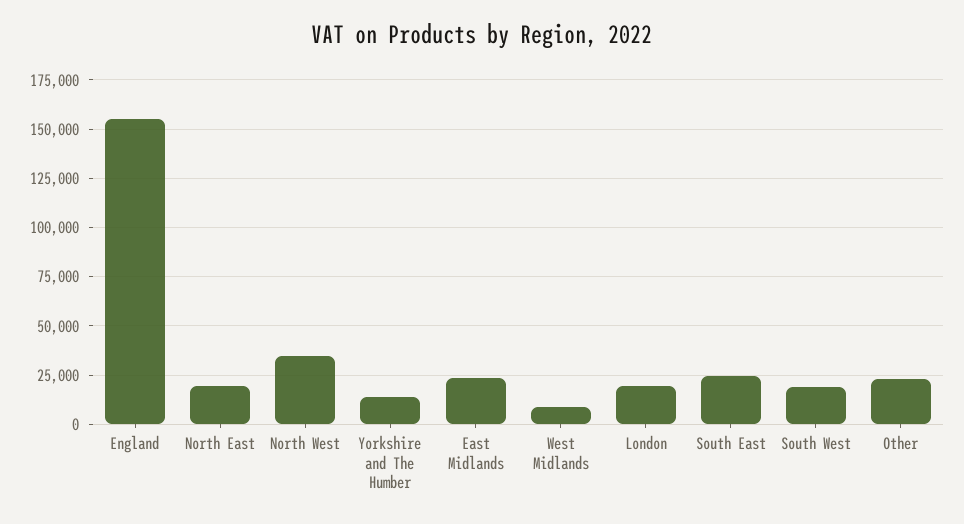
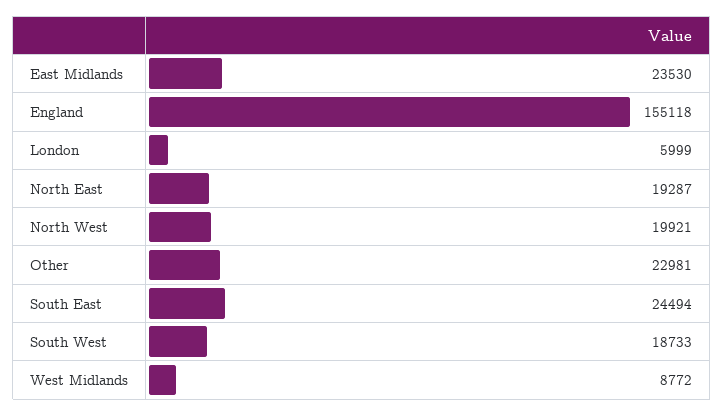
  {
    "England": 155118,
    "North East": 19287,
-   "North West": 35000,
+   "North West": 19921,
-   "Yorkshire and The Humber": 15000,
    "East Midlands": 23530,
    "West Midlands": 8772,
-   "London": 20000,
+   "London": 5999,
    "South East": 24494,
    "South West": 18733,
    "Other": 22981
  }

